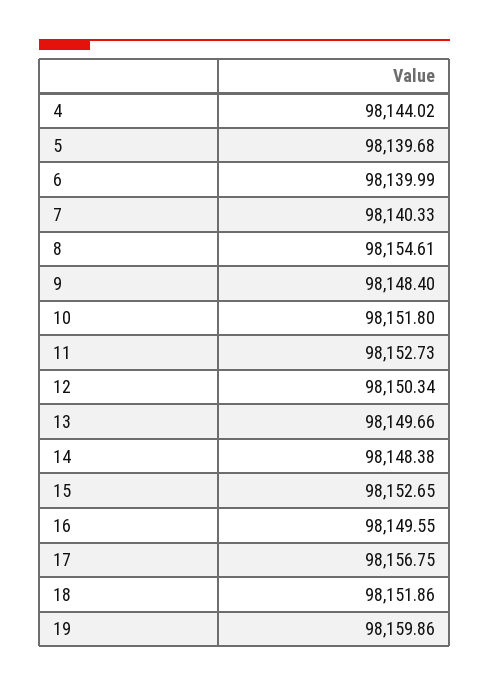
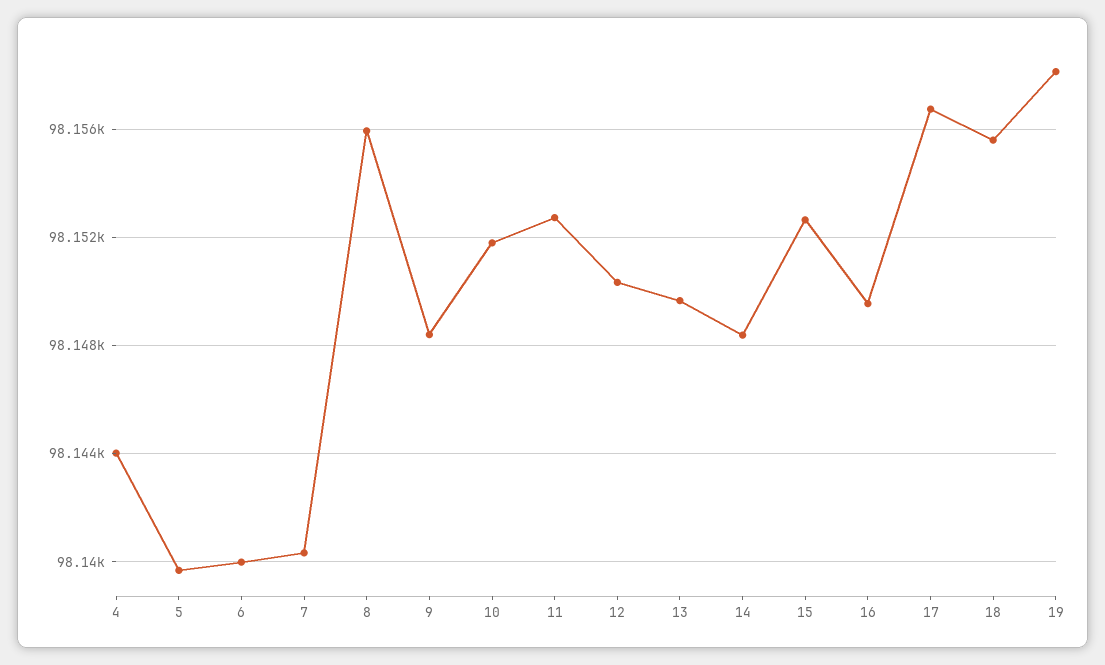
  {
    "4": 98144.02,
    "5": 98139.68,
    "6": 98139.99,
    "7": 98140.33,
-   "8": 98154.61,
+   "8": 98156,
    "9": 98148.4,
    "10": 98151.8,
    "11": 98152.73,
    "12": 98150.34,
    "13": 98149.66,
    "14": 98148.38,
    "15": 98152.65,
    "16": 98149.55,
    "17": 98156.75,
-   "18": 98151.86,
+   "18": 98155.5,
-   "19": 98159.86
+   "19": 98158
  }

